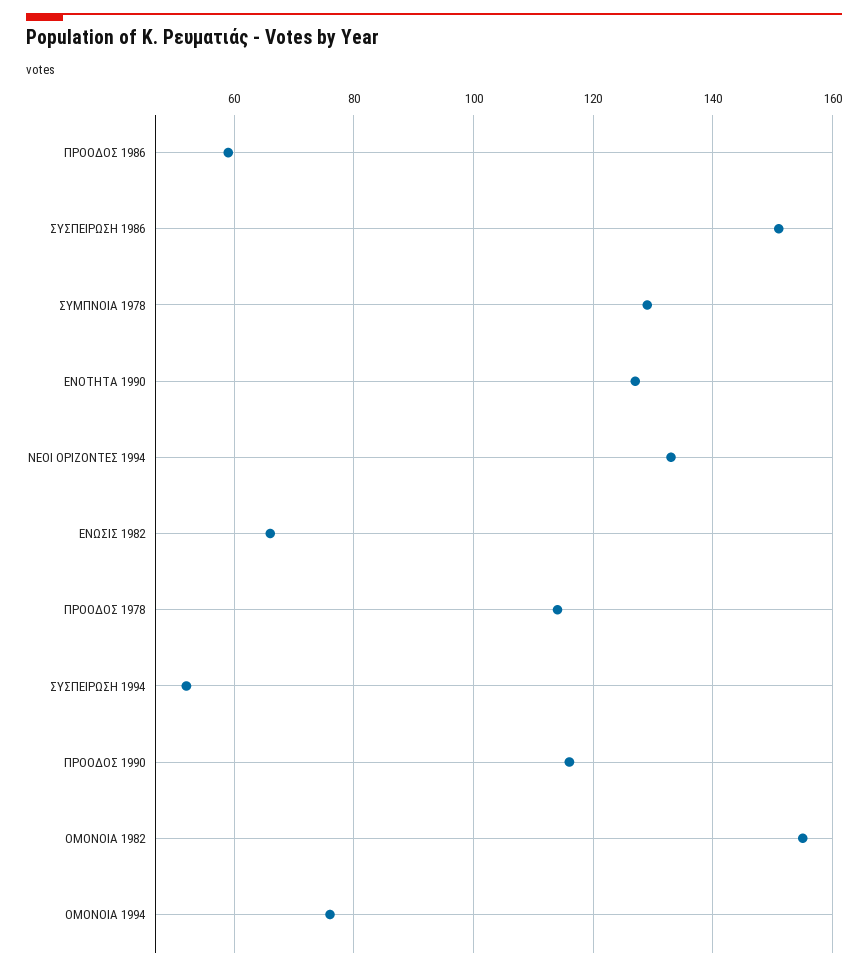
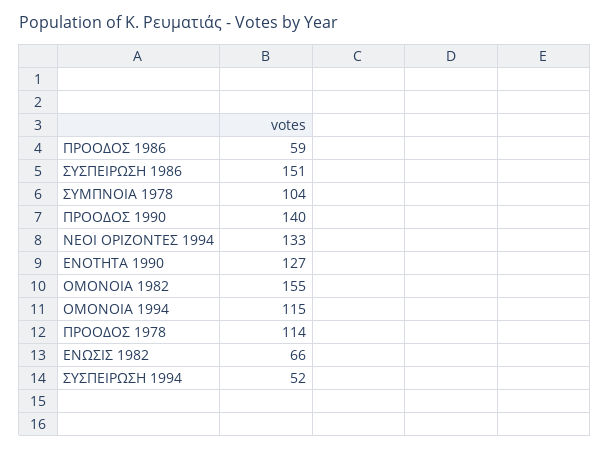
  {
    "ΠΡΟΟΔΟΣ 1986": 59,
    "ΣΥΣΠΕΙΡΩΣΗ 1986": 151,
-   "ΣΥΜΠΝΟΙΑ 1978": 130,
+   "ΣΥΜΠΝΟΙΑ 1978": 104,
    "ΕΝΟΤΗΤΑ 1990": 127,
    "ΝΕΟΙ ΟΡΙΖΟΝΤΕΣ 1994": 133,
    "ΕΝΩΣΙΣ 1982": 66,
    "ΠΡΟΟΔΟΣ 1978": 114,
    "ΣΥΣΠΕΙΡΩΣΗ 1994": 52,
-   "ΠΡΟΟΔΟΣ 1990": 115,
+   "ΠΡΟΟΔΟΣ 1990": 140,
    "ΟΜΟΝΟΙΑ 1982": 155,
-   "ΟΜΟΝΟΙΑ 1994": 75
+   "ΟΜΟΝΟΙΑ 1994": 115
  }

